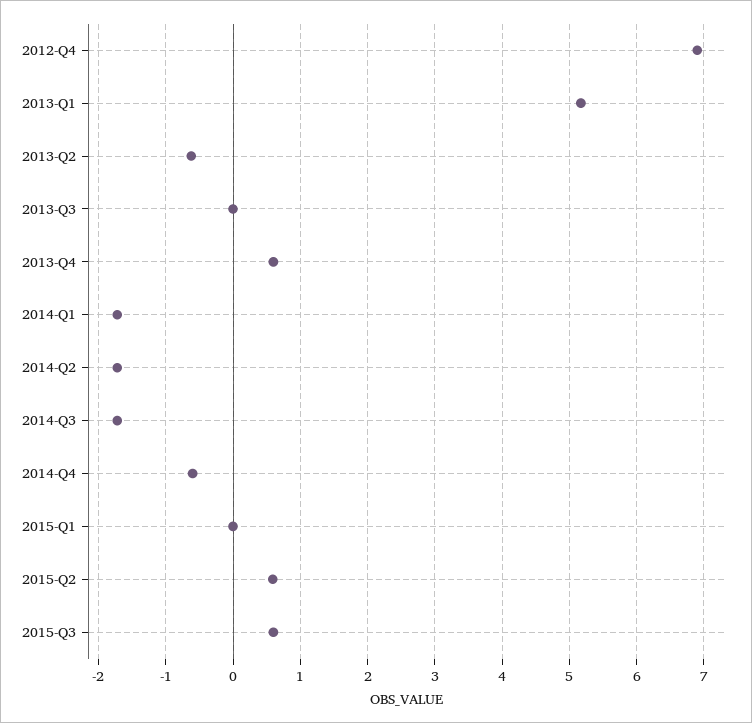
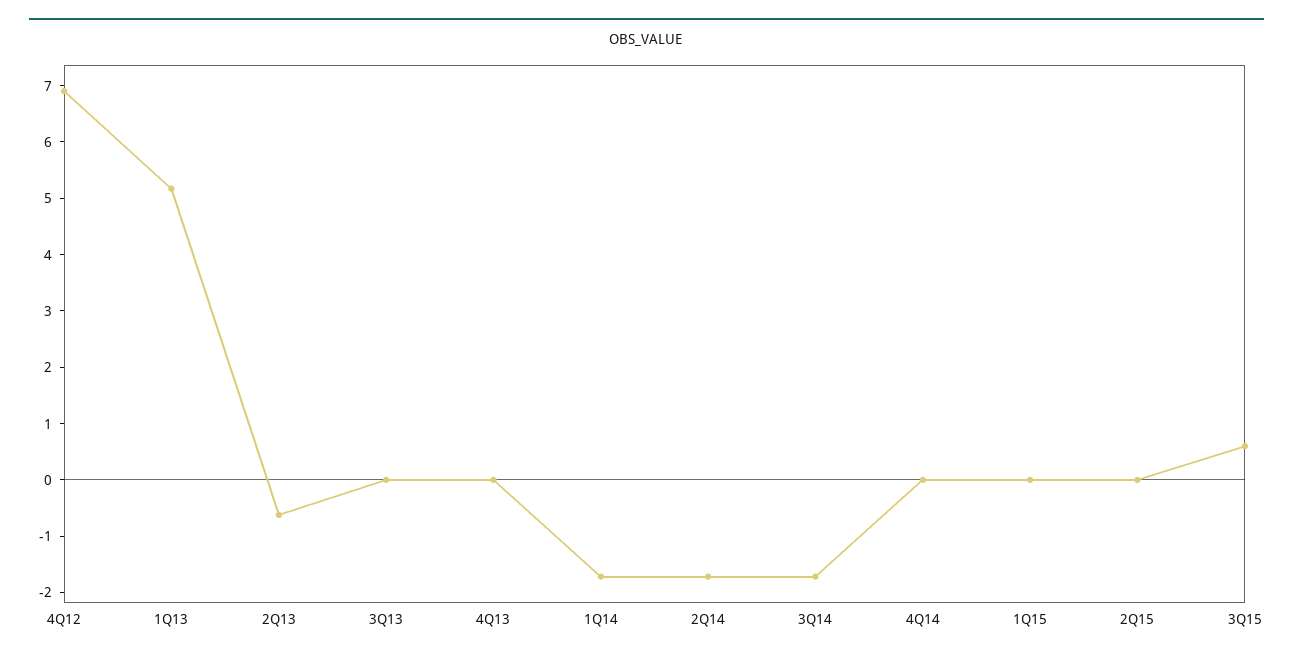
  {
    "2012-Q4": 6.9,
    "2013-Q1": 5.2,
    "2013-Q2": -0.6,
    "2013-Q3": 0,
-   "2013-Q4": 0.6,
+   "2013-Q4": 0,
    "2014-Q1": -1.7,
    "2014-Q2": -1.7,
    "2014-Q3": -1.7,
-   "2014-Q4": -0.6,
+   "2014-Q4": 0,
    "2015-Q1": 0,
-   "2015-Q2": 0.6,
+   "2015-Q2": 0,
    "2015-Q3": 0.6
  }

